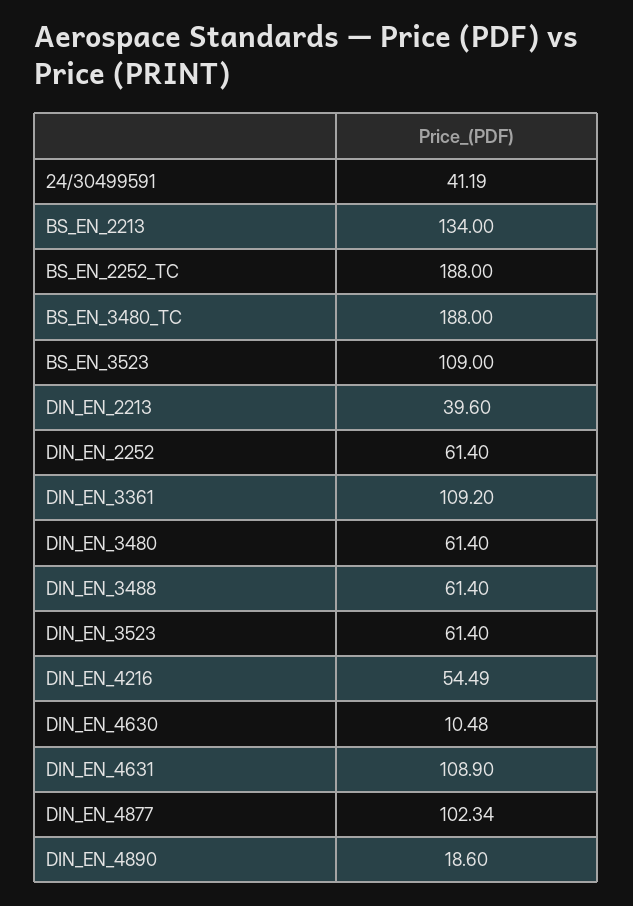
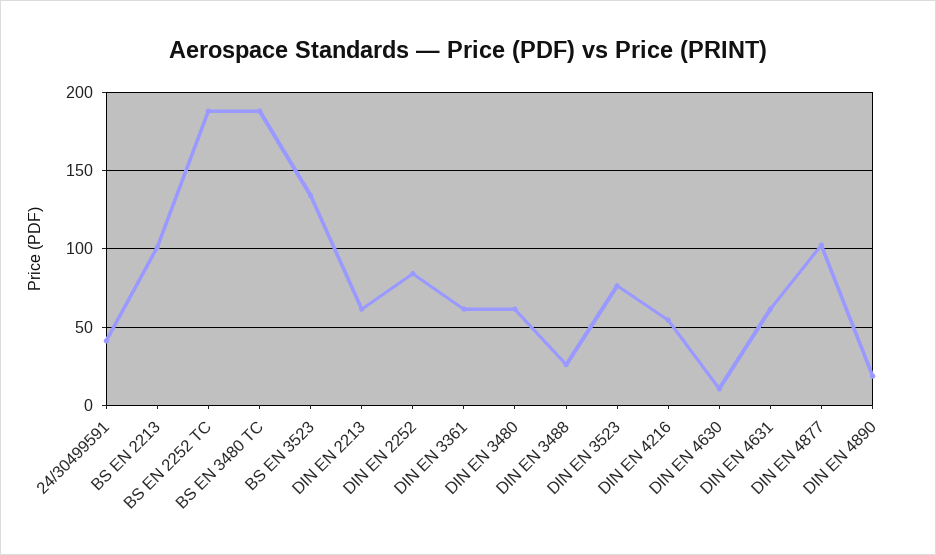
  {
    "24/30499591": 41.19,
-   "BS_EN_2213": 134,
+   "BS_EN_2213": 100,
    "BS_EN_2252_TC": 188,
    "BS_EN_3480_TC": 188,
-   "BS_EN_3523": 109,
+   "BS_EN_3523": 135,
-   "DIN_EN_2213": 39.6,
+   "DIN_EN_2213": 60,
-   "DIN_EN_2252": 61.4,
+   "DIN_EN_2252": 85,
-   "DIN_EN_3361": 109.2,
+   "DIN_EN_3361": 60,
    "DIN_EN_3480": 61.4,
-   "DIN_EN_3488": 61.4,
+   "DIN_EN_3488": 25,
-   "DIN_EN_3523": 61.4,
+   "DIN_EN_3523": 75,
    "DIN_EN_4216": 54.49,
    "DIN_EN_4630": 10.48,
-   "DIN_EN_4631": 108.9,
+   "DIN_EN_4631": 60,
    "DIN_EN_4877": 102.34,
    "DIN_EN_4890": 18.6
  }

